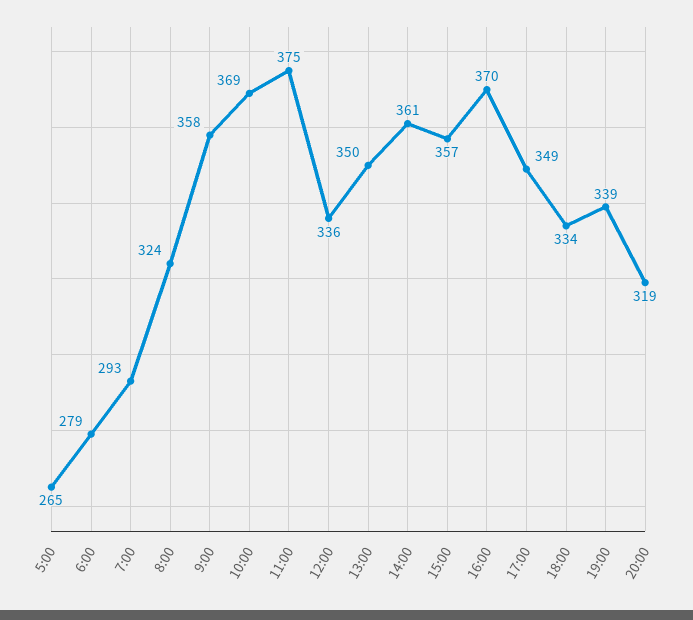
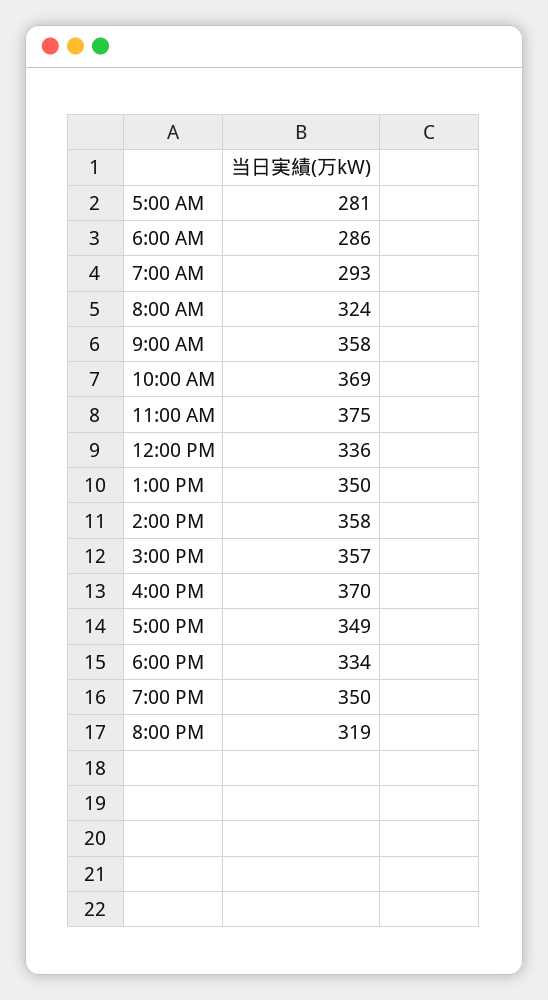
  {
-   "5:00": 265,
+   "5:00": 281,
-   "6:00": 279,
+   "6:00": 286,
    "7:00": 293,
    "8:00": 324,
    "9:00": 358,
    "10:00": 369,
    "11:00": 375,
    "12:00": 336,
    "13:00": 350,
-   "14:00": 361,
+   "14:00": 358,
    "15:00": 357,
    "16:00": 370,
    "17:00": 349,
    "18:00": 334,
-   "19:00": 339,
+   "19:00": 350,
    "20:00": 319
  }

